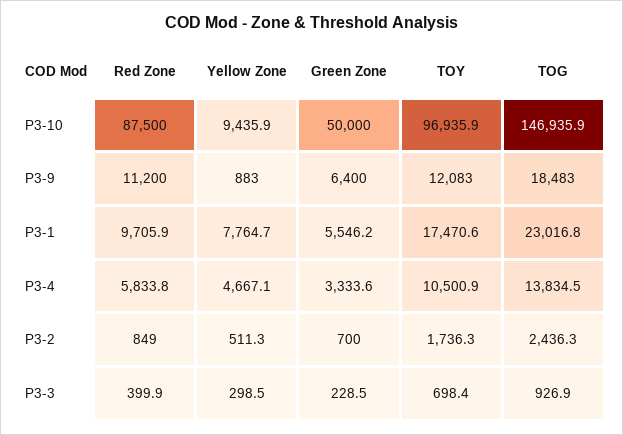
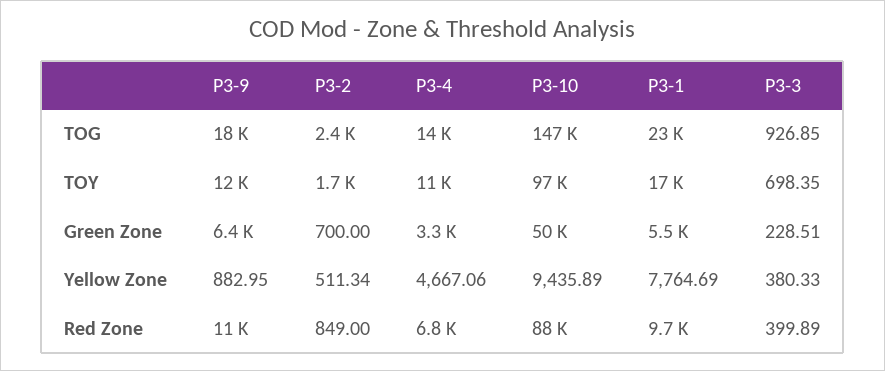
  {
    "Red Zone": {
      "P3-10": 87500,
      "P3-9": 11200,
      "P3-1": 9705.9,
-     "P3-4": 5833.8,
+     "P3-4": 6800,
      "P3-2": 849,
      "P3-3": 399.89
    },
    "Yellow Zone": {
      "P3-10": 9435.89,
      "P3-9": 882.95,
      "P3-1": 7764.69,
      "P3-4": 4667.06,
      "P3-2": 511.34,
-     "P3-3": 298.5
+     "P3-3": 380.33
    },
    "Green Zone": {
      "P3-10": 50000,
      "P3-9": 6400,
      "P3-1": 5546.2,
      "P3-4": 3333.6,
      "P3-2": 700,
      "P3-3": 228.51
    },
    "TOY": {
      "P3-10": 96935.9,
      "P3-9": 12083,
      "P3-1": 17470.6,
      "P3-4": 10500.9,
      "P3-2": 1736.3,
      "P3-3": 698.35
    },
    "TOG": {
      "P3-10": 146935.9,
      "P3-9": 18483,
      "P3-1": 23016.8,
      "P3-4": 13834.5,
      "P3-2": 2436.3,
      "P3-3": 926.85
    }
  }

